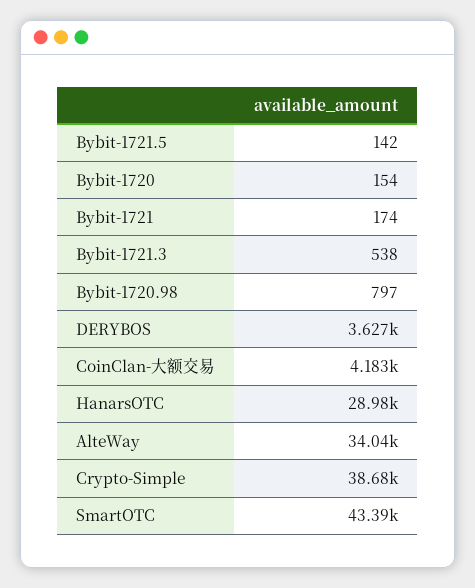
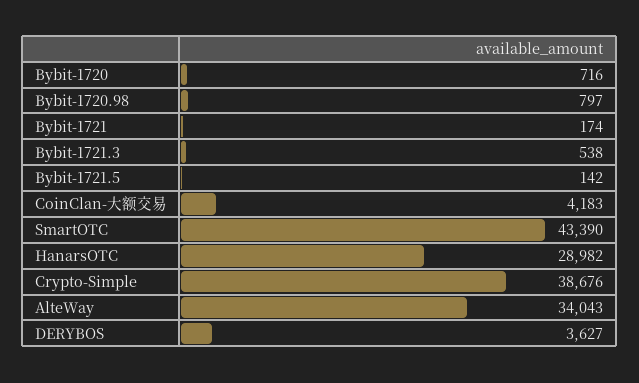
  {
    "Bybit-1721.5": 142,
-   "Bybit-1720": 154,
+   "Bybit-1720": 716,
    "Bybit-1721": 174,
    "Bybit-1721.3": 538,
    "Bybit-1720.98": 797,
    "DERYBOS": 3627,
    "CoinClan-大额交易": 4183,
    "HanarsOTC": 28982,
    "AlteWay": 34043,
    "Crypto-Simple": 38676,
    "SmartOTC": 43390
  }

